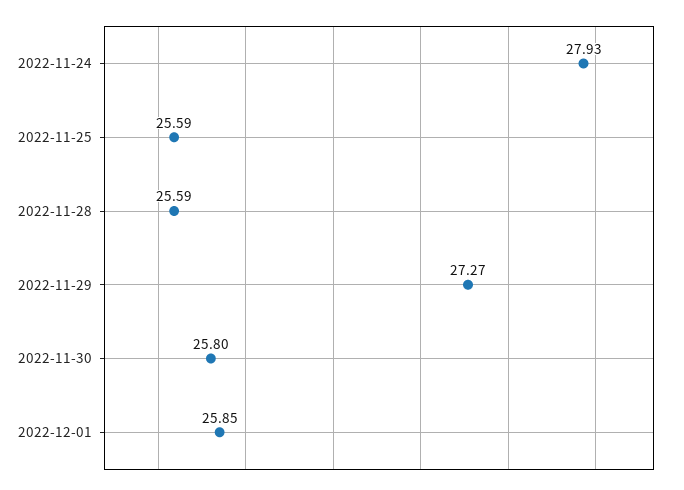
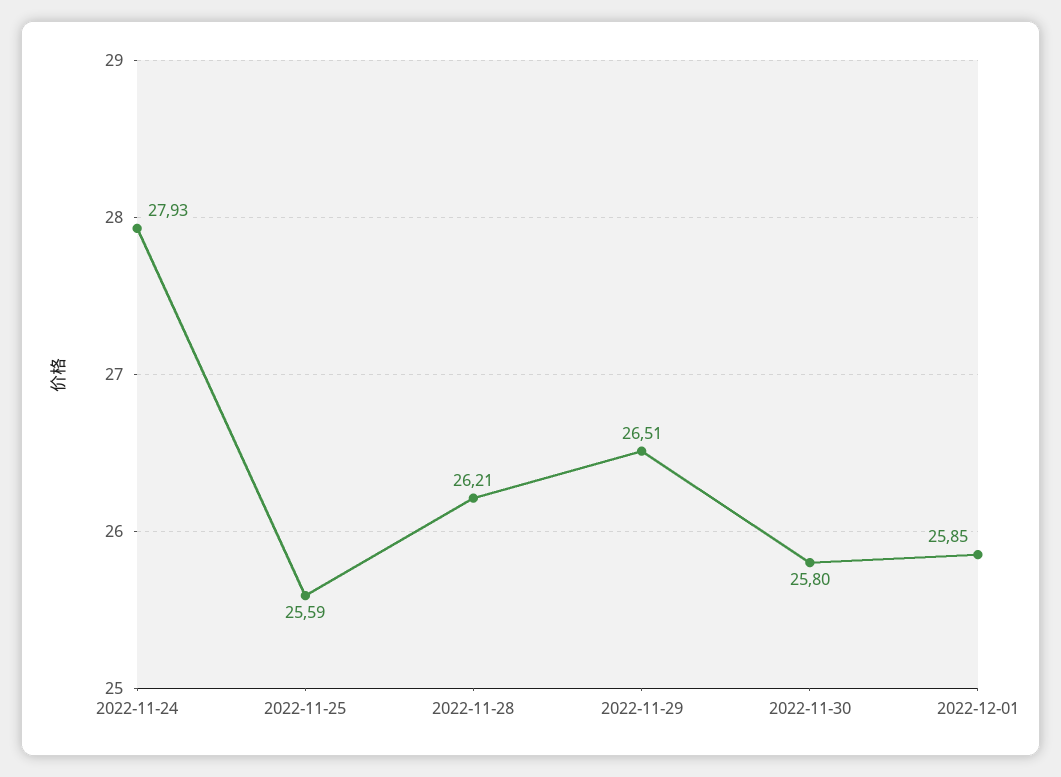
  {
    "2022-11-24": 27.93,
    "2022-11-25": 25.59,
-   "2022-11-28": 25.59,
+   "2022-11-28": 26.21,
-   "2022-11-29": 27.27,
+   "2022-11-29": 26.51,
    "2022-11-30": 25.8,
    "2022-12-01": 25.85
  }

